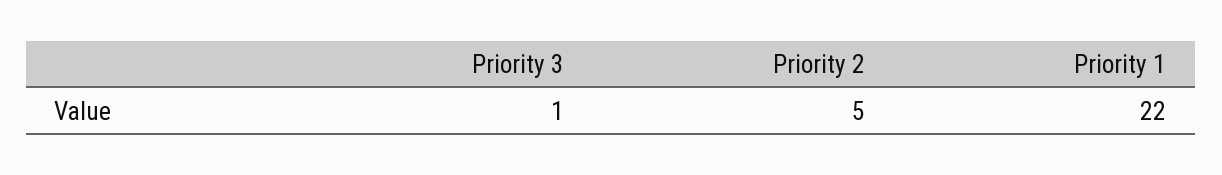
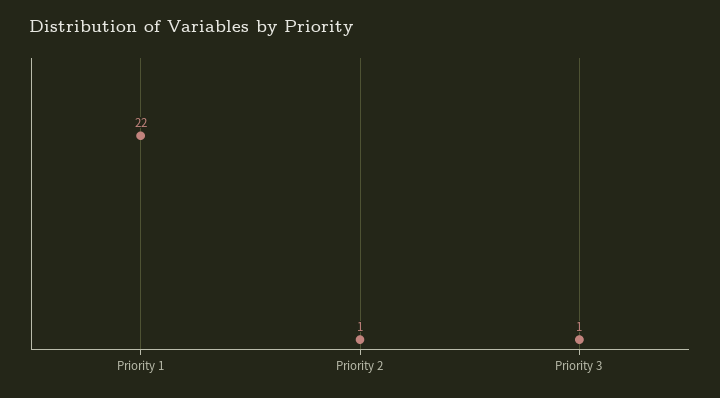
  {
    "Priority 3": 1,
-   "Priority 2": 5,
+   "Priority 2": 1,
    "Priority 1": 22
  }

